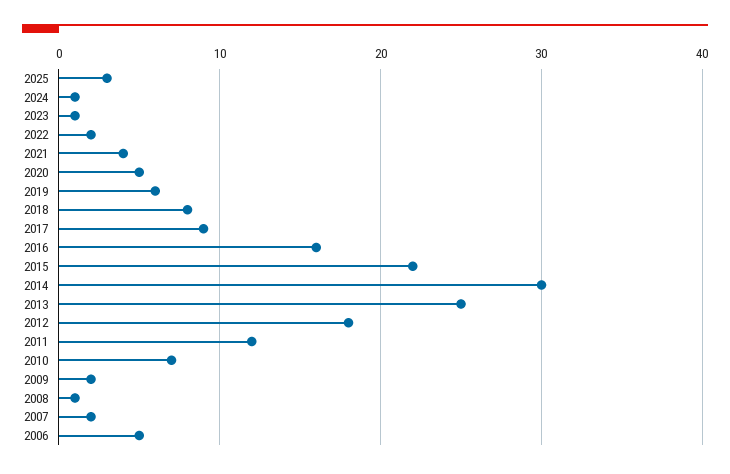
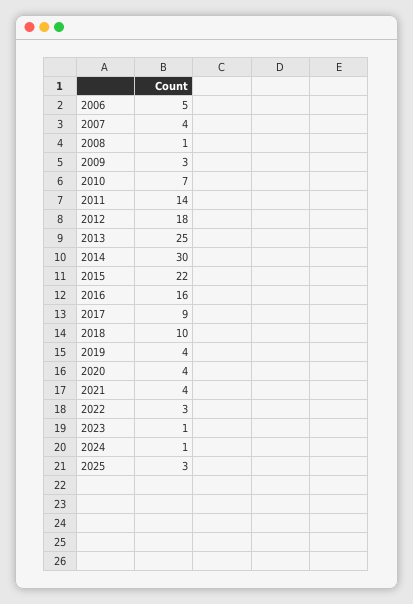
  {
    "2025": 3,
    "2024": 1,
    "2023": 1,
-   "2022": 2,
+   "2022": 3,
    "2021": 4,
-   "2020": 5,
+   "2020": 4,
-   "2019": 6,
+   "2019": 4,
-   "2018": 8,
+   "2018": 10,
    "2017": 9,
    "2016": 16,
    "2015": 22,
    "2014": 30,
    "2013": 25,
    "2012": 18,
-   "2011": 12,
+   "2011": 14,
    "2010": 7,
-   "2009": 2,
+   "2009": 3,
    "2008": 1,
-   "2007": 2,
+   "2007": 4,
    "2006": 5
  }

